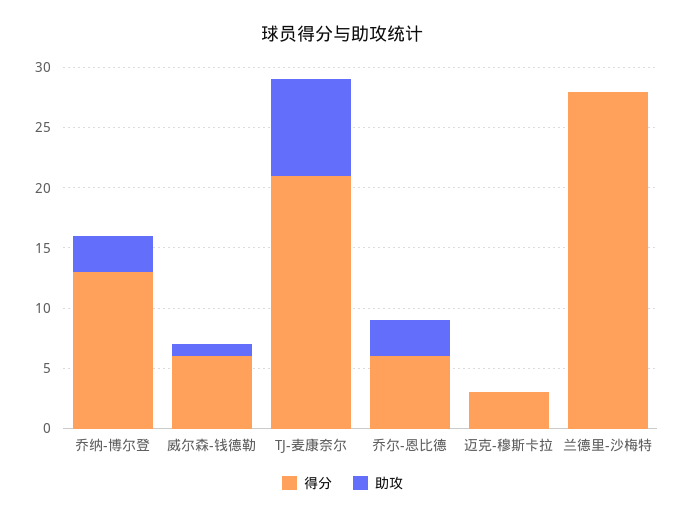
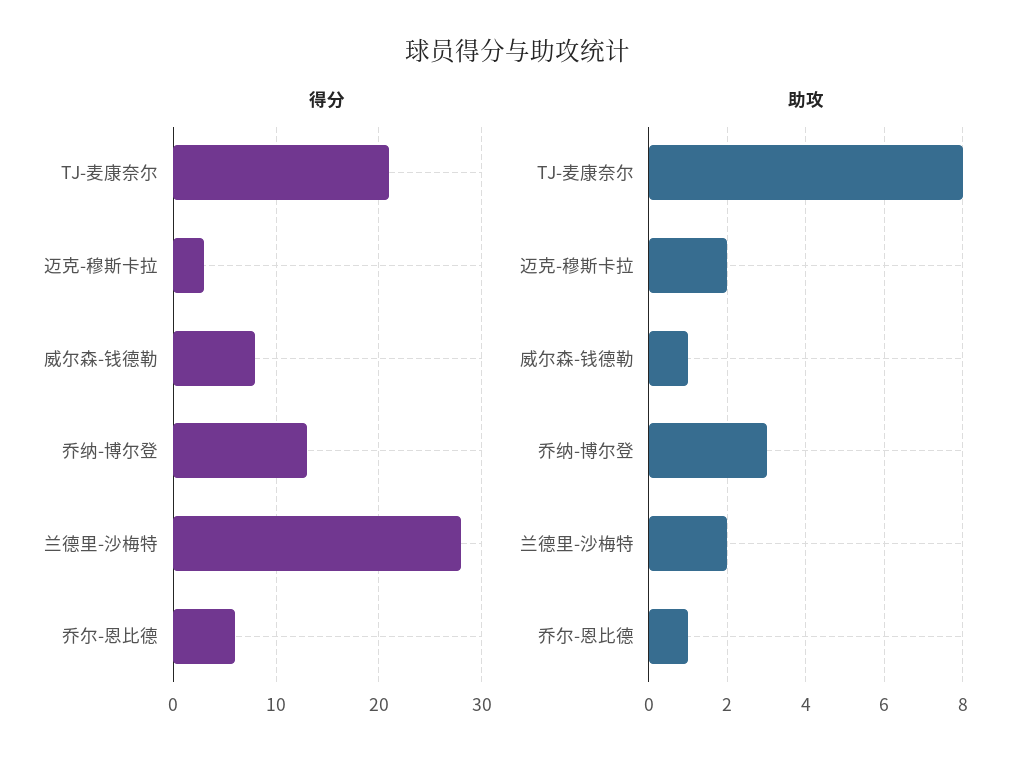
  {
    "得分": {
      "乔纳-博尔登": 13,
-     "威尔森-钱德勒": 6,
+     "威尔森-钱德勒": 8,
      "TJ-麦康奈尔": 21,
      "乔尔-恩比德": 6,
      "迈克-穆斯卡拉": 3,
      "兰德里-沙梅特": 28
    },
    "助攻": {
      "乔纳-博尔登": 3,
      "威尔森-钱德勒": 1,
      "TJ-麦康奈尔": 8,
-     "乔尔-恩比德": 3,
+     "乔尔-恩比德": 1,
-     "迈克-穆斯卡拉": 0,
+     "迈克-穆斯卡拉": 2,
-     "兰德里-沙梅特": 0
+     "兰德里-沙梅特": 2
    }
  }

